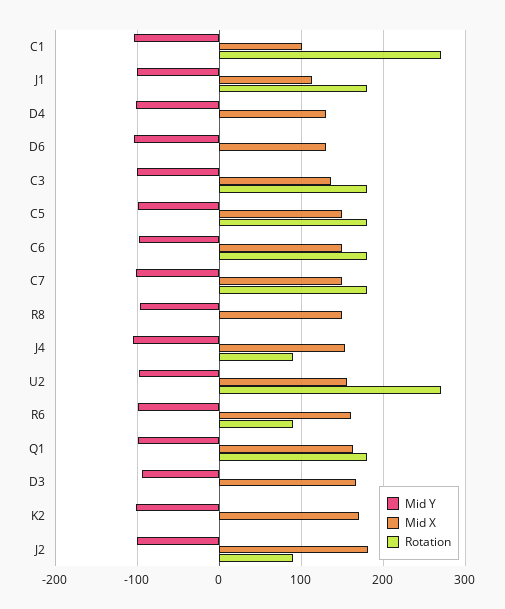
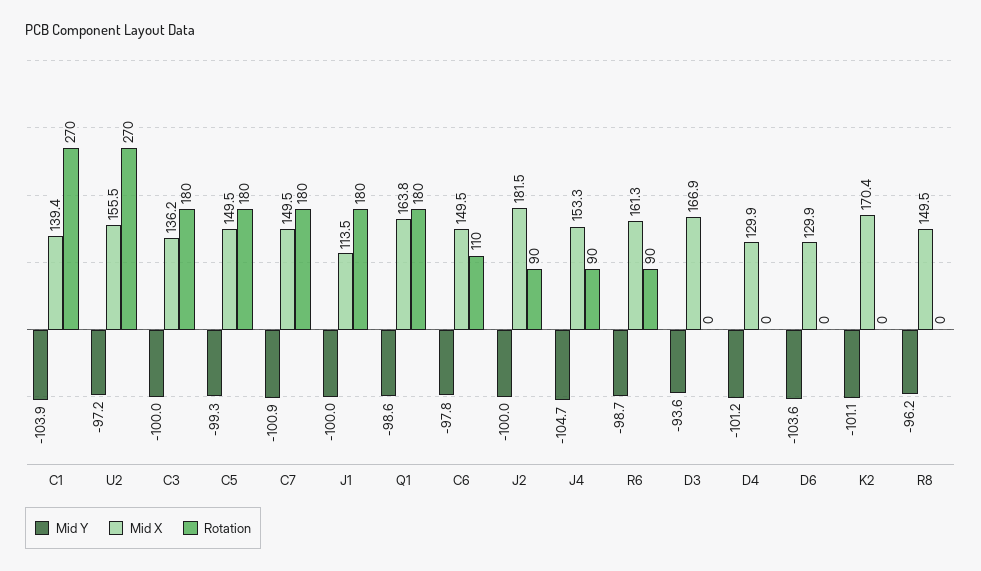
  {
    "Mid Y": {
      "C1": -103.9,
      "J1": -100,
      "D4": -101.2,
      "D6": -103.6,
      "C3": -100,
      "C5": -99.3,
      "C6": -97.8,
      "C7": -100.9,
      "R8": -96.2,
      "J4": -104.7,
      "U2": -97.2,
      "R6": -98.7,
      "Q1": -98.6,
      "D3": -93.6,
      "K2": -101.1,
      "J2": -100
    },
    "Mid X": {
-     "C1": 100,
+     "C1": 139.4,
      "J1": 113.5,
      "D4": 129.9,
      "D6": 129.9,
      "C3": 136.2,
      "C5": 149.5,
      "C6": 149.5,
      "C7": 149.5,
      "R8": 149.5,
      "J4": 153.3,
      "U2": 155.5,
      "R6": 161.3,
      "Q1": 163.8,
      "D3": 166.9,
      "K2": 170.4,
      "J2": 181.5
    },
    "Rotation": {
      "C1": 270,
      "J1": 180,
      "D4": 0,
      "D6": 0,
      "C3": 180,
      "C5": 180,
-     "C6": 180,
+     "C6": 110,
      "C7": 180,
      "R8": 0,
      "J4": 90,
      "U2": 270,
      "R6": 90,
      "Q1": 180,
      "D3": 0,
      "K2": 0,
      "J2": 90
    }
  }

